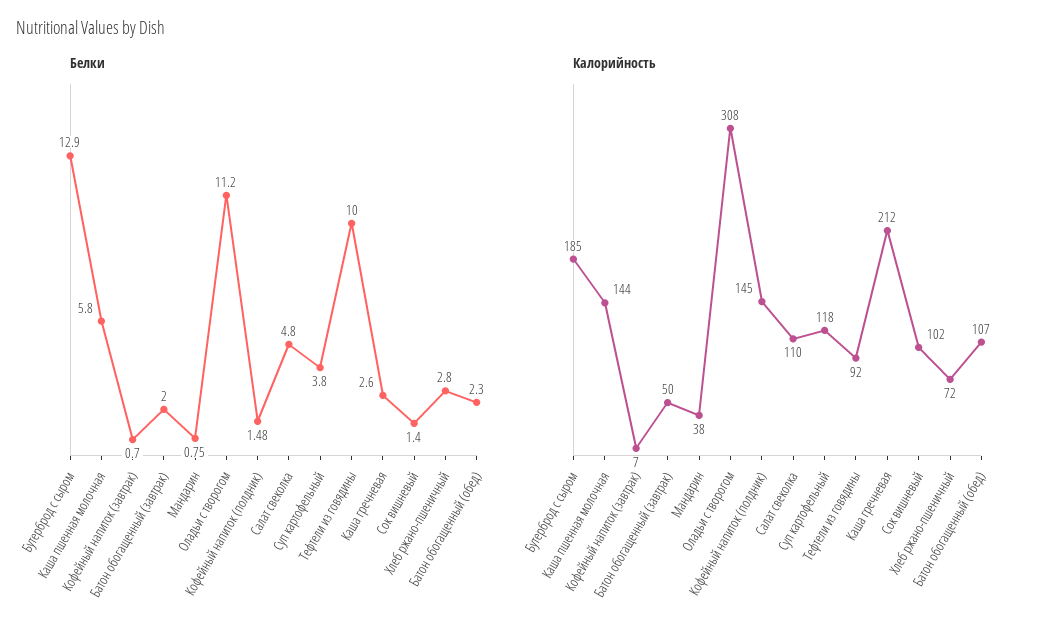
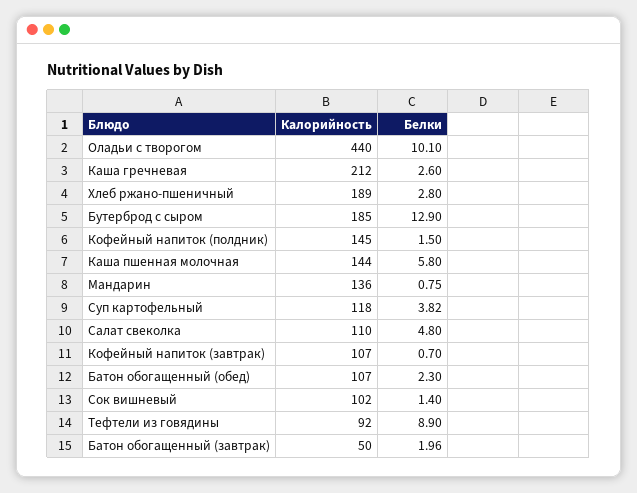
  {
    "Белки": {
      "Бутерброд с сыром": 12.9,
      "Каша пшенная молочная": 5.8,
      "Кофейный напиток (завтрак)": 0.7,
-     "Батон обогащенный (завтрак)": 2,
+     "Батон обогащенный (завтрак)": 1.96,
      "Мандарин": 0.75,
-     "Оладьи с творогом": 11.2,
+     "Оладьи с творогом": 10.1,
-     "Кофейный напиток (полдник)": 1.48,
+     "Кофейный напиток (полдник)": 1.5,
      "Салат свеколка": 4.8,
-     "Суп картофельный": 3.8,
+     "Суп картофельный": 3.82,
-     "Тефтели из говядины": 10,
+     "Тефтели из говядины": 8.9,
      "Каша гречневая": 2.6,
      "Сок вишневый": 1.4,
      "Хлеб ржано-пшеничный": 2.8,
      "Батон обогащенный (обед)": 2.3
    },
    "Калорийность": {
      "Бутерброд с сыром": 185,
      "Каша пшенная молочная": 144,
-     "Кофейный напиток (завтрак)": 7,
+     "Кофейный напиток (завтрак)": 107,
      "Батон обогащенный (завтрак)": 50,
-     "Мандарин": 38,
+     "Мандарин": 136,
-     "Оладьи с творогом": 308,
+     "Оладьи с творогом": 440,
      "Кофейный напиток (полдник)": 145,
      "Салат свеколка": 110,
      "Суп картофельный": 118,
      "Тефтели из говядины": 92,
      "Каша гречневая": 212,
      "Сок вишневый": 102,
-     "Хлеб ржано-пшеничный": 72,
+     "Хлеб ржано-пшеничный": 189,
      "Батон обогащенный (обед)": 107
    }
  }

